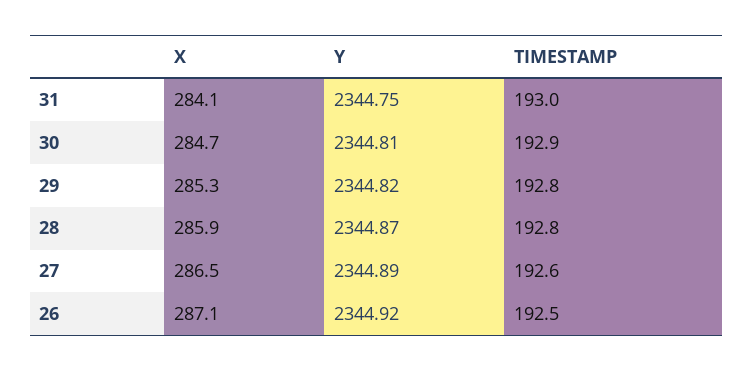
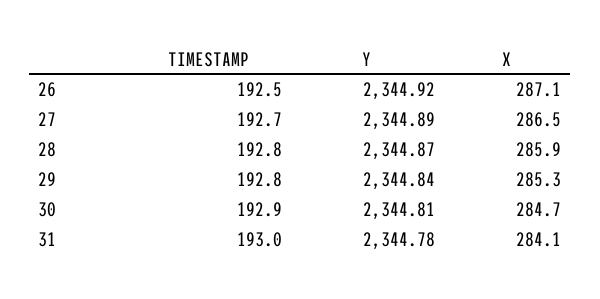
  {
    "X": {
      "31": 284.1,
      "30": 284.7,
      "29": 285.3,
      "28": 285.9,
      "27": 286.5,
      "26": 287.1
    },
    "Y": {
-     "31": 2344.75,
+     "31": 2344.78,
      "30": 2344.81,
-     "29": 2344.82,
+     "29": 2344.84,
      "28": 2344.87,
      "27": 2344.89,
      "26": 2344.92
    },
    "TIMESTAMP": {
      "31": 193,
      "30": 192.9,
      "29": 192.8,
      "28": 192.8,
-     "27": 192.6,
+     "27": 192.7,
      "26": 192.5
    }
  }

